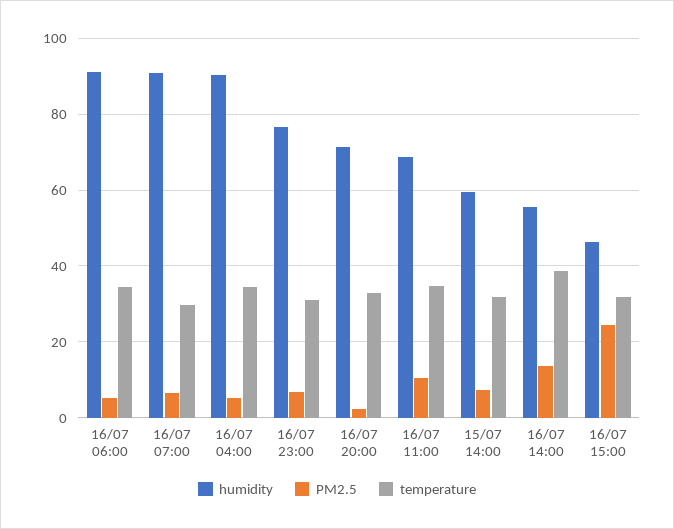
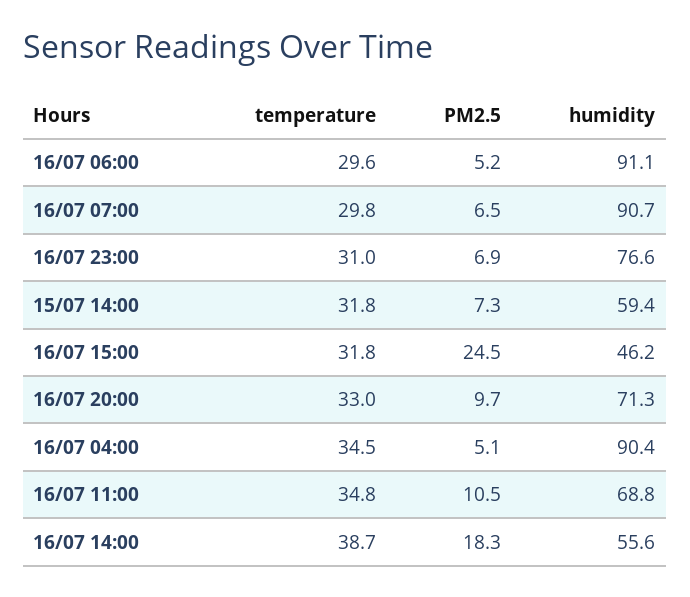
  {
    "humidity": {
      "16/07 06:00": 91.1,
      "16/07 07:00": 90.7,
      "16/07 04:00": 90.4,
      "16/07 23:00": 76.6,
      "16/07 20:00": 71.3,
      "16/07 11:00": 68.8,
      "15/07 14:00": 59.4,
      "16/07 14:00": 55.6,
      "16/07 15:00": 46.2
    },
    "PM2.5": {
      "16/07 06:00": 5.2,
      "16/07 07:00": 6.5,
      "16/07 04:00": 5.1,
      "16/07 23:00": 6.9,
-     "16/07 20:00": 2,
+     "16/07 20:00": 9.7,
      "16/07 11:00": 10.5,
      "15/07 14:00": 7.3,
-     "16/07 14:00": 14,
+     "16/07 14:00": 18.3,
      "16/07 15:00": 24.5
    },
    "temperature": {
-     "16/07 06:00": 34,
+     "16/07 06:00": 29.6,
      "16/07 07:00": 29.8,
      "16/07 04:00": 34.5,
      "16/07 23:00": 31,
      "16/07 20:00": 33,
      "16/07 11:00": 34.8,
      "15/07 14:00": 31.8,
      "16/07 14:00": 38.7,
      "16/07 15:00": 31.8
    }
  }

